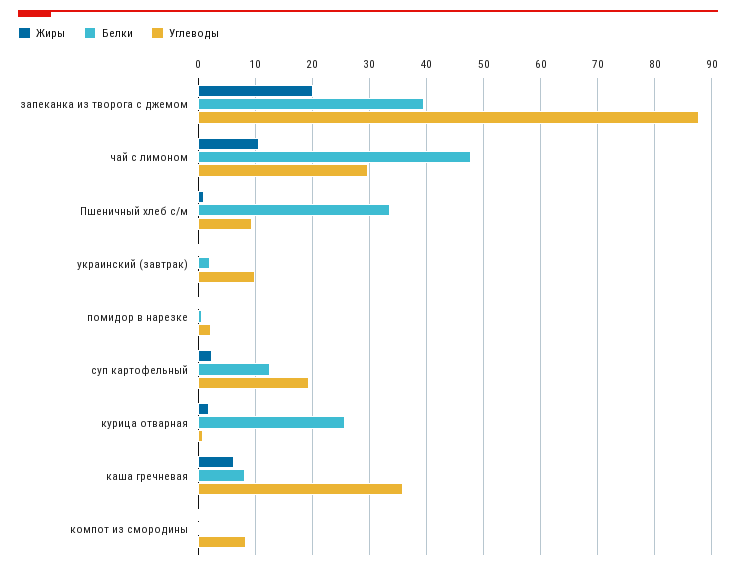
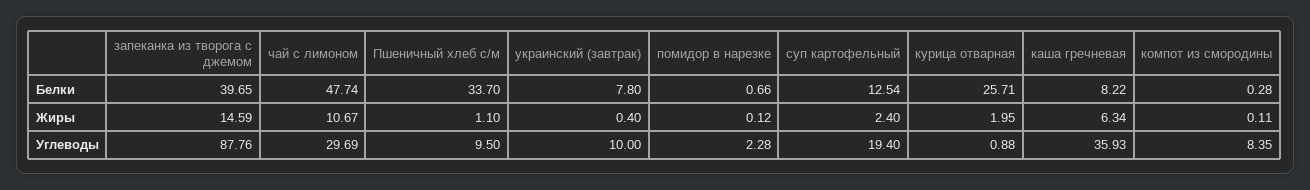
  {
    "Жиры": {
-     "запеканка из творога с джемом": 20,
+     "запеканка из творога с джемом": 14.59,
      "чай с лимоном": 10.67,
      "Пшеничный хлеб с/м": 1.1,
      "украинский (завтрак)": 0.4,
      "помидор в нарезке": 0.12,
      "суп картофельный": 2.4,
      "курица отварная": 1.95,
      "каша гречневая": 6.34,
      "компот из смородины": 0.11
    },
    "Белки": {
      "запеканка из творога с джемом": 39.65,
      "чай с лимоном": 47.74,
      "Пшеничный хлеб с/м": 33.7,
-     "украинский (завтрак)": 2,
+     "украинский (завтрак)": 7.8,
      "помидор в нарезке": 0.66,
      "суп картофельный": 12.54,
      "курица отварная": 25.71,
      "каша гречневая": 8.22,
      "компот из смородины": 0.28
    },
    "Углеводы": {
      "запеканка из творога с джемом": 87.76,
      "чай с лимоном": 29.69,
      "Пшеничный хлеб с/м": 9.5,
      "украинский (завтрак)": 10,
      "помидор в нарезке": 2.28,
      "суп картофельный": 19.4,
      "курица отварная": 0.88,
      "каша гречневая": 35.93,
      "компот из смородины": 8.35
    }
  }

